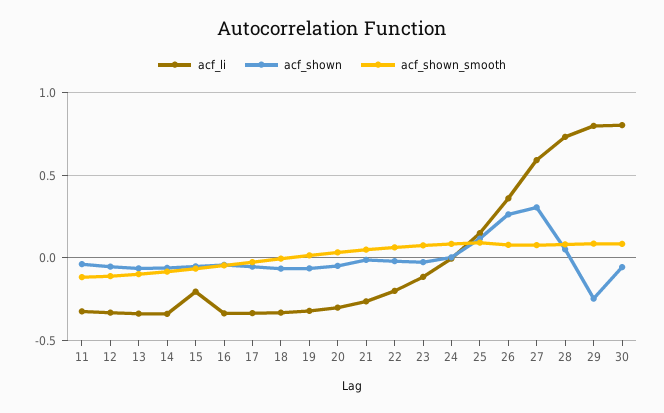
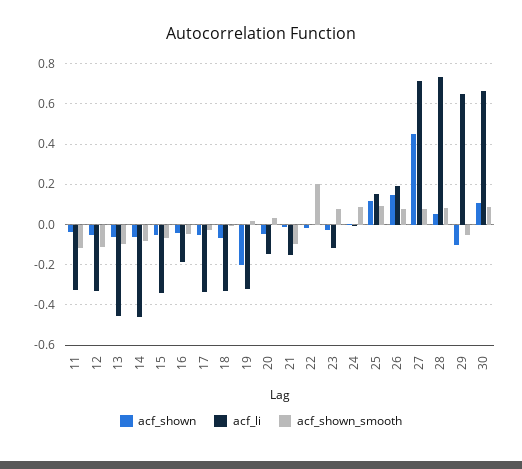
  {
    "acf_li": {
      "11": -0.3,
      "12": -0.35,
-     "13": -0.35,
+     "13": -0.45,
-     "14": -0.35,
+     "14": -0.45,
-     "15": -0.2,
+     "15": -0.35,
-     "16": -0.35,
+     "16": -0.2,
      "17": -0.35,
      "18": -0.35,
      "19": -0.3,
-     "20": -0.3,
+     "20": -0.15,
-     "21": -0.25,
+     "21": -0.15,
-     "22": -0.2,
+     "22": 0,
      "23": -0.1,
      "24": 0,
      "25": 0.15,
-     "26": 0.35,
+     "26": 0.2,
-     "27": 0.6,
+     "27": 0.7,
      "28": 0.75,
-     "29": 0.8,
+     "29": 0.65,
-     "30": 0.8
+     "30": 0.65
    },
    "acf_shown": {
      "11": -0.05,
      "12": -0.05,
      "13": -0.05,
      "14": -0.05,
      "15": -0.05,
      "16": -0.05,
      "17": -0.05,
      "18": -0.05,
-     "19": -0.05,
+     "19": -0.2,
      "20": -0.05,
      "21": 0,
      "22": 0,
      "23": -0.05,
      "24": 0,
      "25": 0.1,
-     "26": 0.25,
+     "26": 0.15,
-     "27": 0.3,
+     "27": 0.45,
      "28": 0.05,
-     "29": -0.25,
+     "29": -0.1,
-     "30": -0.05
+     "30": 0.1
    },
    "acf_shown_smooth": {
      "11": -0.1,
      "12": -0.1,
      "13": -0.1,
      "14": -0.1,
      "15": -0.05,
      "16": -0.05,
      "17": -0.05,
      "18": 0,
      "19": 0,
      "20": 0.05,
-     "21": 0.05,
+     "21": -0.1,
-     "22": 0.05,
+     "22": 0.2,
      "23": 0.1,
      "24": 0.1,
      "25": 0.1,
      "26": 0.1,
      "27": 0.1,
      "28": 0.1,
-     "29": 0.1,
+     "29": -0.05,
      "30": 0.1
    }
  }

